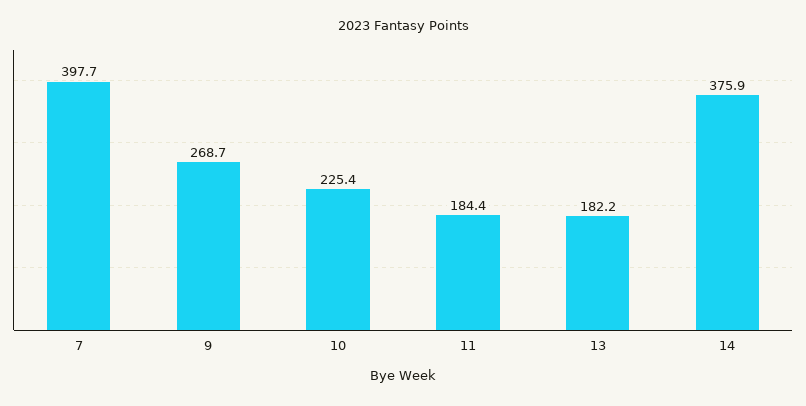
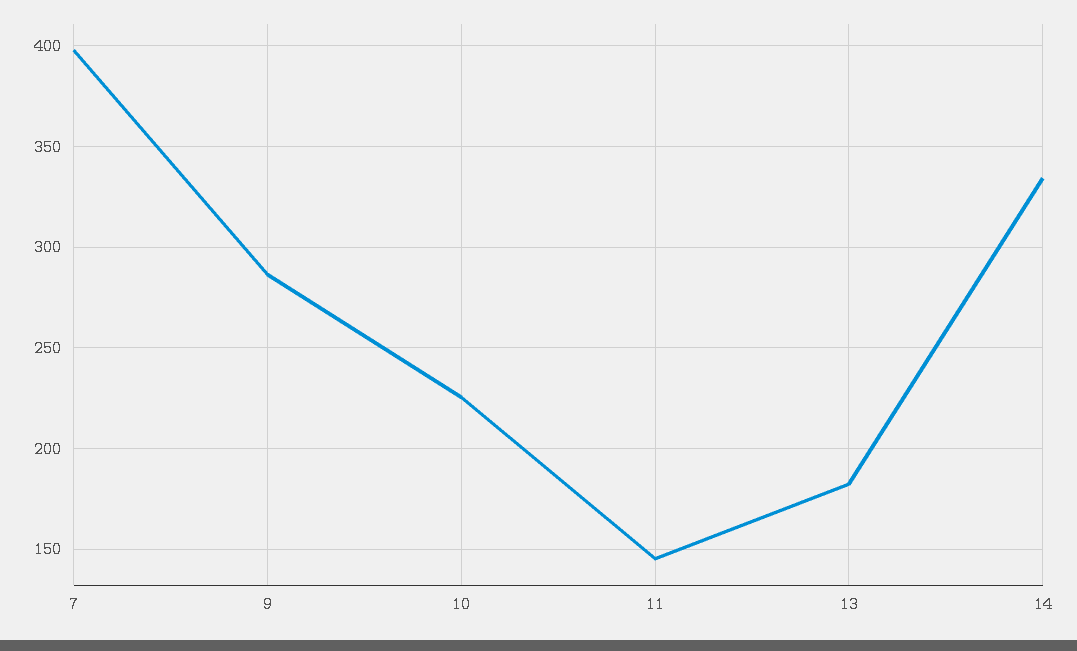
  {
    "7": 397.7,
-   "9": 268.7,
+   "9": 285,
    "10": 225.4,
-   "11": 184.4,
+   "11": 145,
    "13": 182.2,
-   "14": 375.9
+   "14": 335
  }

